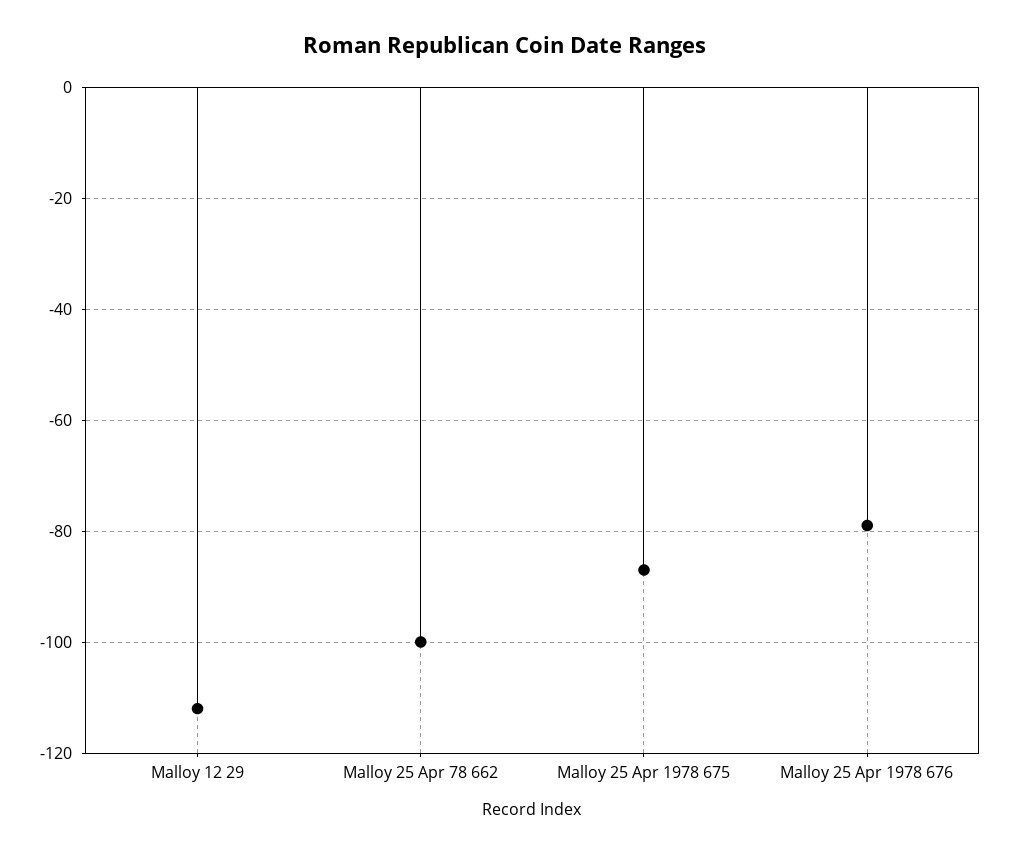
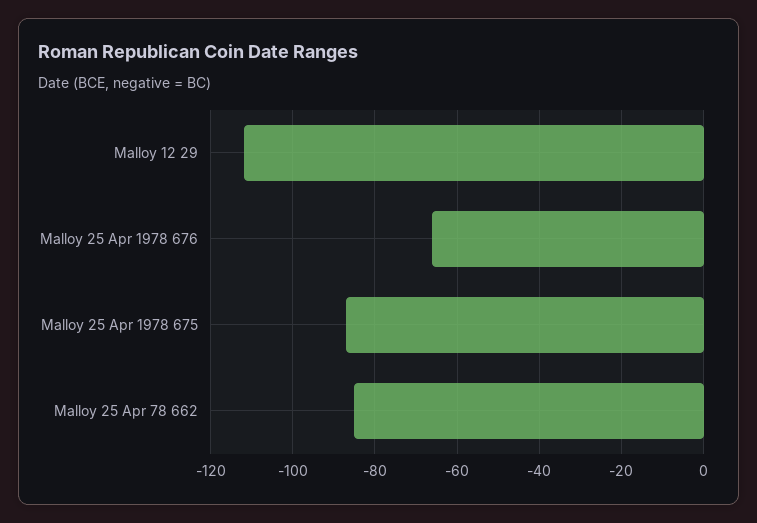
  {
    "Malloy 12 29": -110,
-   "Malloy 25 Apr 78 662": -100,
+   "Malloy 25 Apr 78 662": -85,
    "Malloy 25 Apr 1978 675": -85,
-   "Malloy 25 Apr 1978 676": -80
+   "Malloy 25 Apr 1978 676": -65
  }

